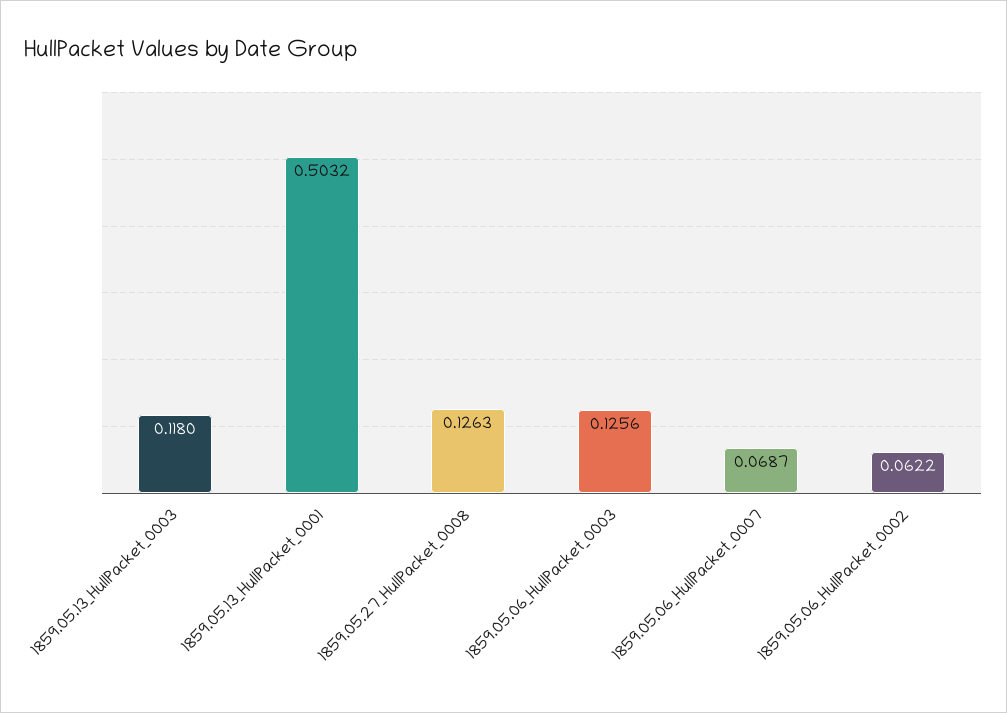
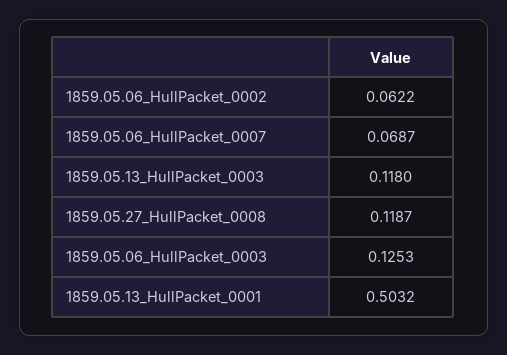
  {
    "1859.05.13_HullPacket_0003": 0.118,
    "1859.05.13_HullPacket_0001": 0.5032,
-   "1859.05.27_HullPacket_0008": 0.1263,
+   "1859.05.27_HullPacket_0008": 0.1187,
-   "1859.05.06_HullPacket_0003": 0.1256,
+   "1859.05.06_HullPacket_0003": 0.1253,
    "1859.05.06_HullPacket_0007": 0.0687,
    "1859.05.06_HullPacket_0002": 0.0622
  }

